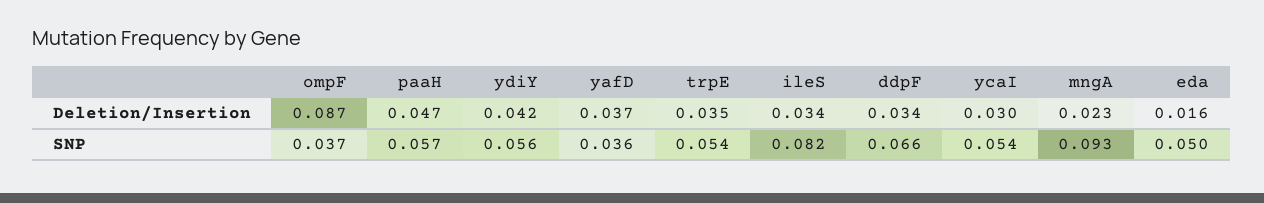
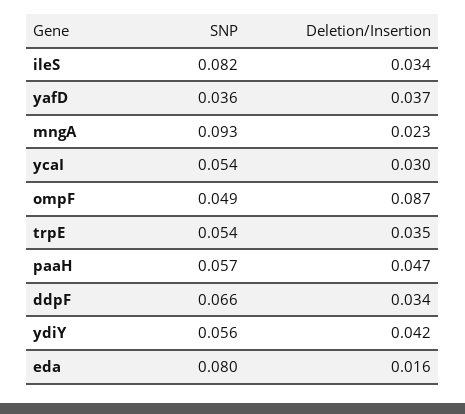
  {
    "ompF": {
      "Deletion/Insertion": 0.087,
-     "SNP": 0.037
+     "SNP": 0.049
    },
    "paaH": {
      "Deletion/Insertion": 0.047,
      "SNP": 0.057
    },
    "ydiY": {
      "Deletion/Insertion": 0.042,
      "SNP": 0.056
    },
    "yafD": {
      "Deletion/Insertion": 0.037,
      "SNP": 0.036
    },
    "trpE": {
      "Deletion/Insertion": 0.035,
      "SNP": 0.054
    },
    "ileS": {
      "Deletion/Insertion": 0.034,
      "SNP": 0.082
    },
    "ddpF": {
      "Deletion/Insertion": 0.034,
      "SNP": 0.066
    },
    "ycaI": {
      "Deletion/Insertion": 0.03,
      "SNP": 0.054
    },
    "mngA": {
      "Deletion/Insertion": 0.023,
      "SNP": 0.093
    },
    "eda": {
      "Deletion/Insertion": 0.016,
-     "SNP": 0.05
+     "SNP": 0.08
    }
  }

